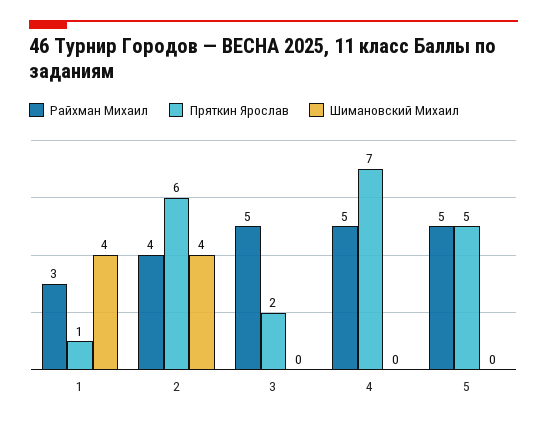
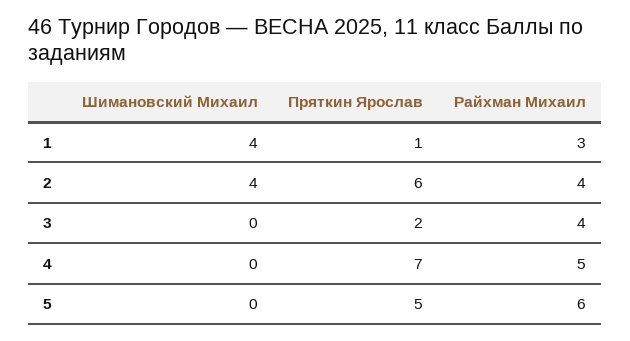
  {
    "Райхман Михаил": {
      "1": 3,
      "2": 4,
-     "3": 5,
+     "3": 4,
      "4": 5,
-     "5": 5
+     "5": 6
    },
    "Пряткин Ярослав": {
      "1": 1,
      "2": 6,
      "3": 2,
      "4": 7,
      "5": 5
    },
    "Шимановский Михаил": {
      "1": 4,
      "2": 4,
      "3": 0,
      "4": 0,
      "5": 0
    }
  }

